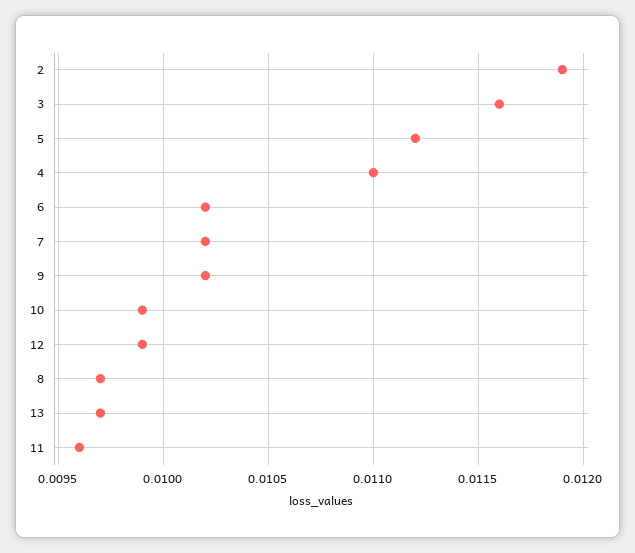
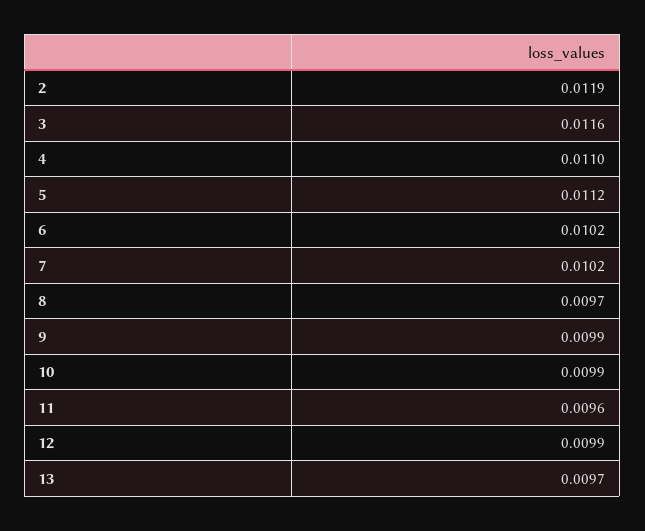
  {
    "2": 0.0119,
    "3": 0.0116,
    "5": 0.0112,
    "4": 0.011,
    "6": 0.0102,
    "7": 0.0102,
-   "9": 0.0102,
+   "9": 0.0099,
    "10": 0.0099,
    "12": 0.0099,
    "8": 0.0097,
    "13": 0.0097,
    "11": 0.0096
  }

